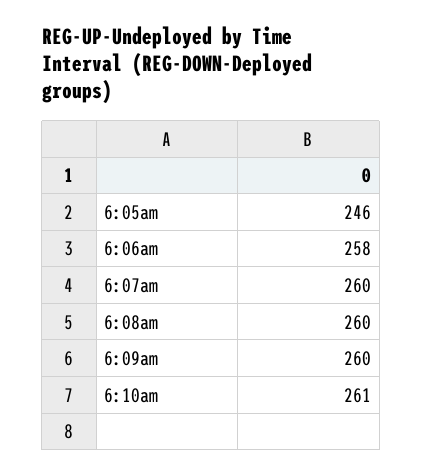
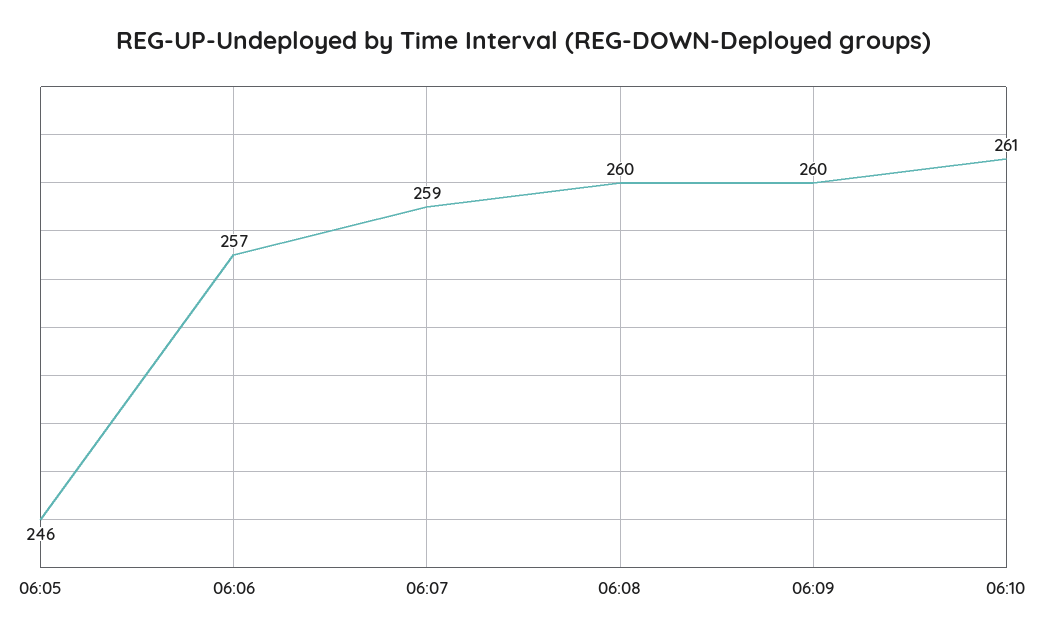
  {
    "6:05am": 246,
-   "6:06am": 258,
+   "6:06am": 257,
-   "6:07am": 260,
+   "6:07am": 259,
    "6:08am": 260,
    "6:09am": 260,
    "6:10am": 261
  }

